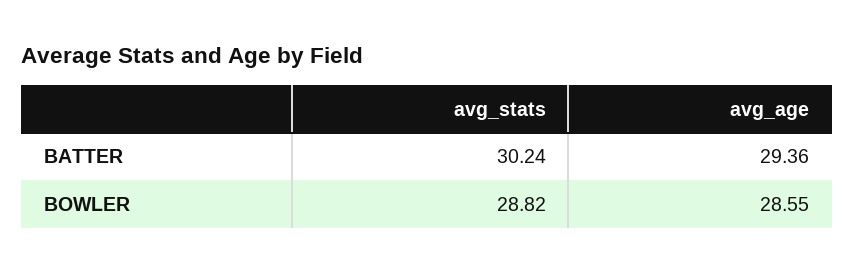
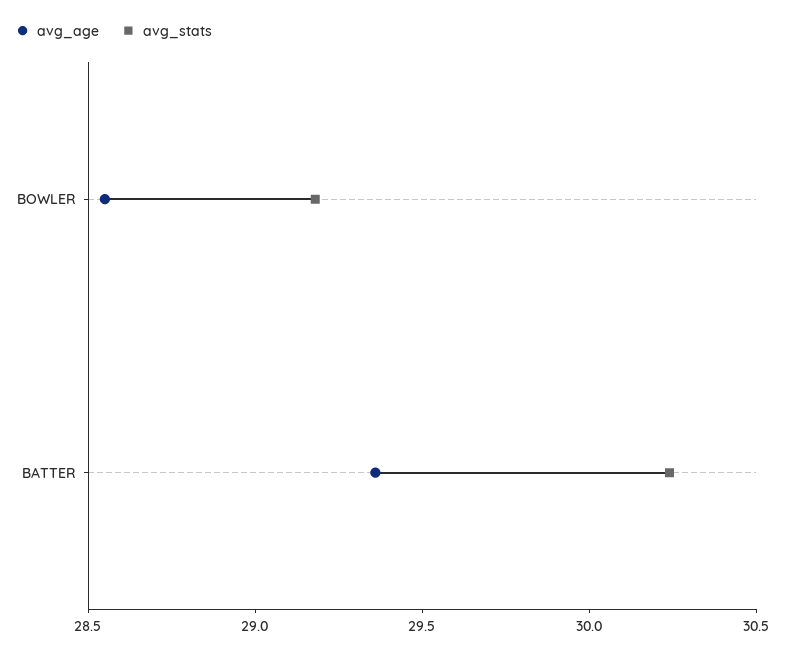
  {
    "avg_stats": {
      "BATTER": 30.24,
-     "BOWLER": 28.82
+     "BOWLER": 29.2
    },
    "avg_age": {
      "BATTER": 29.36,
      "BOWLER": 28.55
    }
  }

